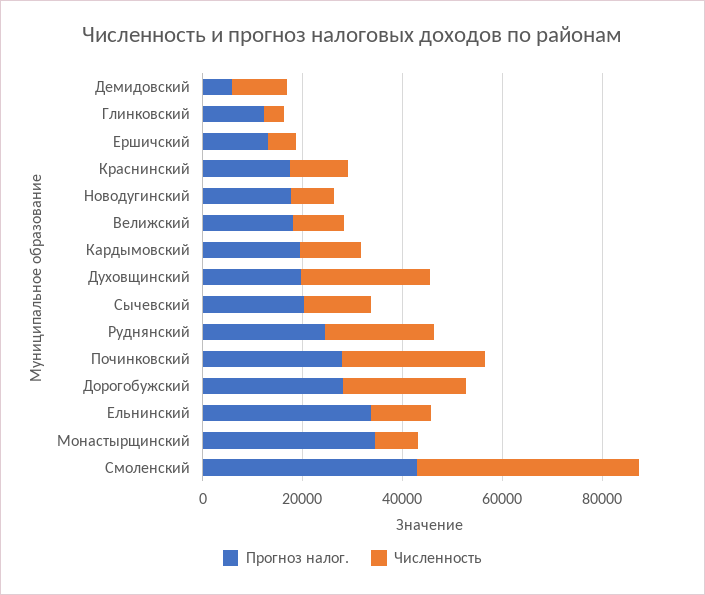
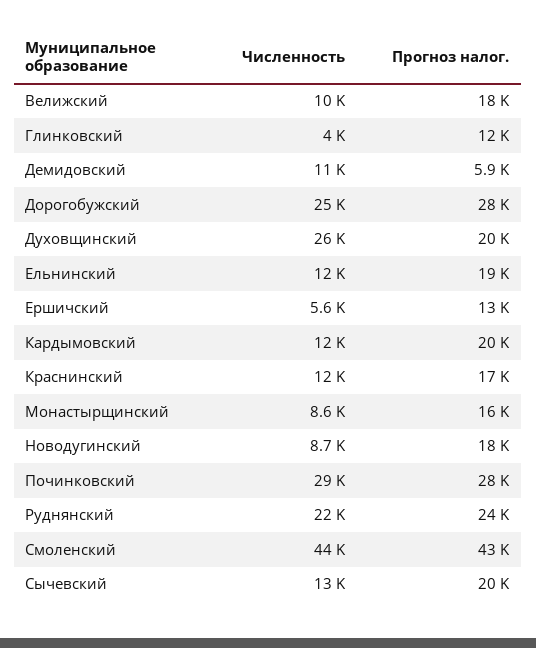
  {
    "Прогноз налог.": {
      "Демидовский": 5900,
      "Глинковский": 12000,
      "Ершичский": 13000,
      "Краснинский": 17000,
      "Новодугинский": 18000,
      "Велижский": 18000,
      "Кардымовский": 20000,
      "Духовщинский": 20000,
      "Сычевский": 20000,
      "Руднянский": 24000,
      "Починковский": 28000,
      "Дорогобужский": 28000,
-     "Ельнинский": 35000,
+     "Ельнинский": 19000,
-     "Монастырщинский": 35000,
+     "Монастырщинский": 16000,
      "Смоленский": 43000
    },
    "Численность": {
      "Демидовский": 11000,
      "Глинковский": 4000,
      "Ершичский": 5600,
      "Краснинский": 12000,
      "Новодугинский": 8700,
      "Велижский": 10000,
      "Кардымовский": 12000,
      "Духовщинский": 26000,
      "Сычевский": 13000,
      "Руднянский": 22000,
      "Починковский": 29000,
      "Дорогобужский": 25000,
      "Ельнинский": 12000,
      "Монастырщинский": 8600,
      "Смоленский": 44000
    }
  }

